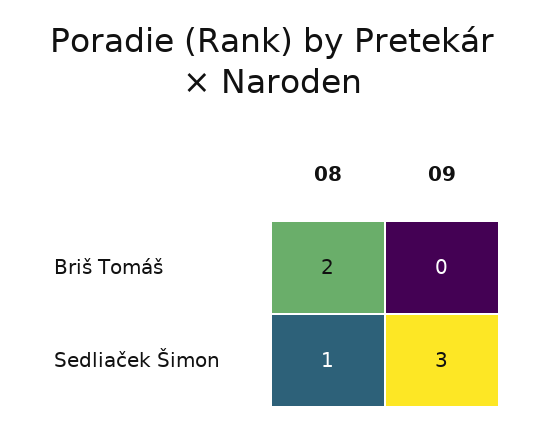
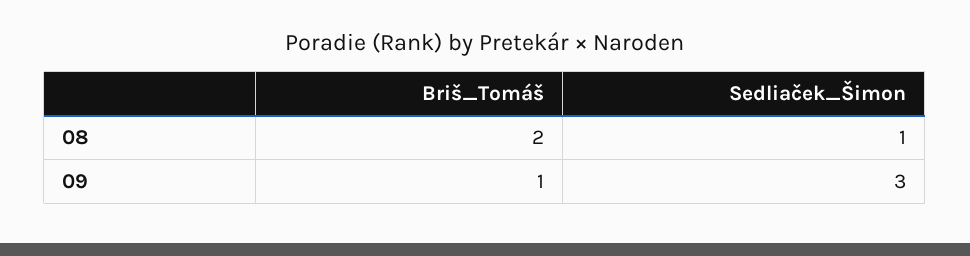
  {
    "08": {
      "Briš Tomáš": 2,
      "Sedliaček Šimon": 1
    },
    "09": {
-     "Briš Tomáš": 0,
+     "Briš Tomáš": 1,
      "Sedliaček Šimon": 3
    }
  }

